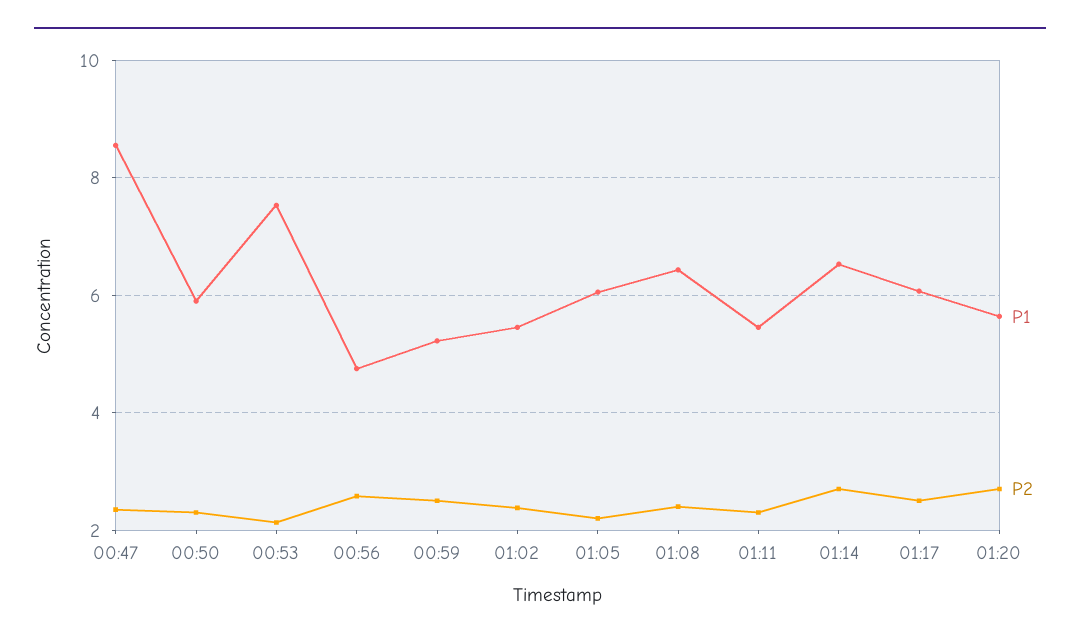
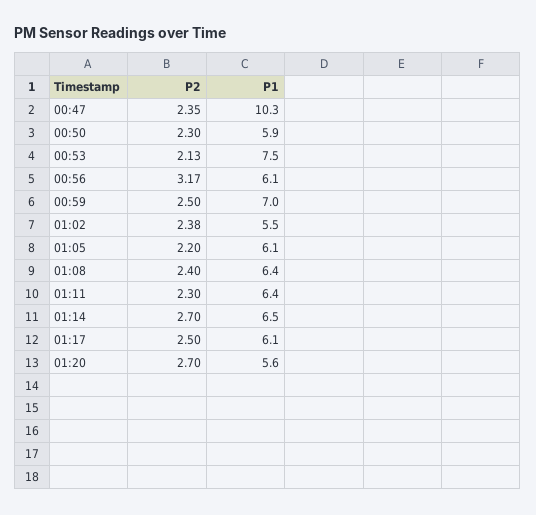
  {
    "P1": {
-     "00:47": 8.6,
+     "00:47": 10.3,
      "00:50": 5.9,
      "00:53": 7.5,
-     "00:56": 4.8,
+     "00:56": 6.1,
-     "00:59": 5.2,
+     "00:59": 7,
      "01:02": 5.5,
      "01:05": 6.1,
      "01:08": 6.4,
-     "01:11": 5.4,
+     "01:11": 6.4,
      "01:14": 6.5,
      "01:17": 6.1,
      "01:20": 5.6
    },
    "P2": {
      "00:47": 2.35,
      "00:50": 2.3,
      "00:53": 2.13,
-     "00:56": 2.6,
+     "00:56": 3.17,
      "00:59": 2.5,
      "01:02": 2.38,
      "01:05": 2.2,
      "01:08": 2.4,
      "01:11": 2.3,
      "01:14": 2.7,
      "01:17": 2.5,
      "01:20": 2.7
    }
  }

